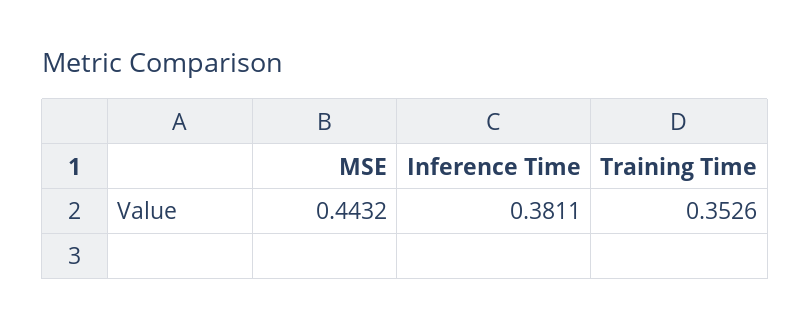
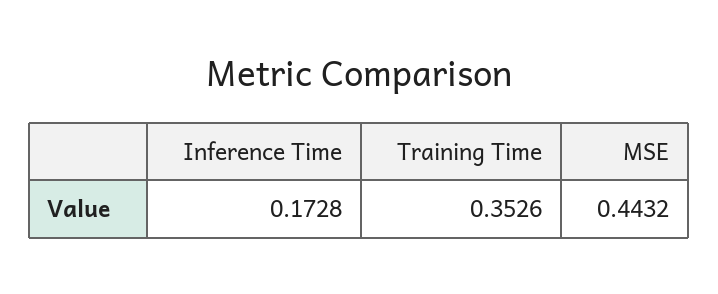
  {
    "MSE": 0.4432,
-   "Inference Time": 0.3811,
+   "Inference Time": 0.1728,
    "Training Time": 0.3526
  }

